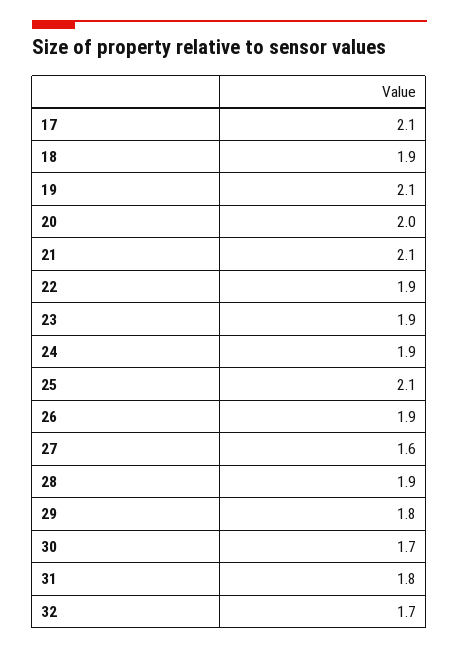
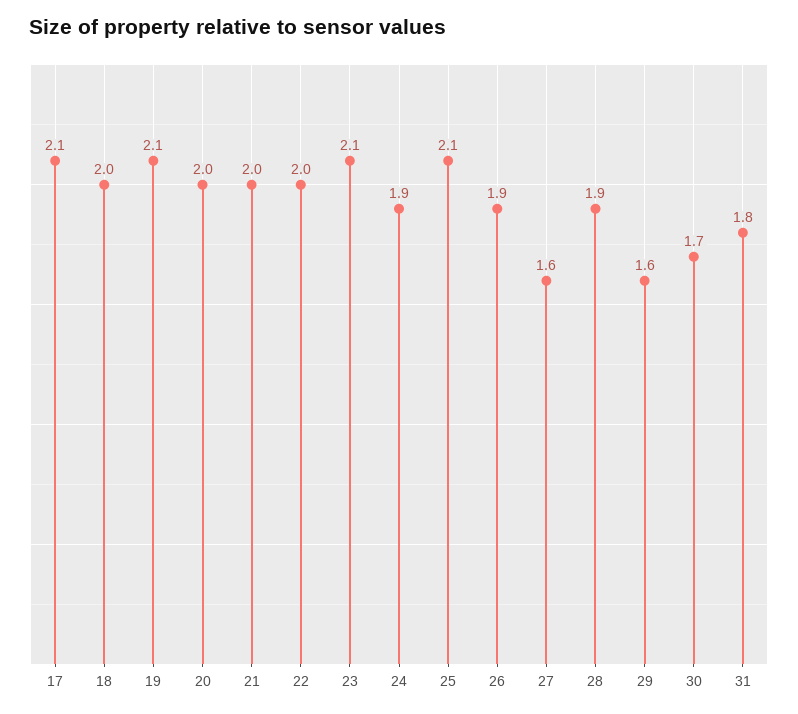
  {
    "17": 2.1,
-   "18": 1.9,
+   "18": 2,
    "19": 2.1,
    "20": 2,
-   "21": 2.1,
+   "21": 2,
-   "22": 1.9,
+   "22": 2,
-   "23": 1.9,
+   "23": 2.1,
    "24": 1.9,
    "25": 2.1,
    "26": 1.9,
    "27": 1.6,
    "28": 1.9,
-   "29": 1.8,
+   "29": 1.6,
    "30": 1.7,
-   "31": 1.8,
+   "31": 1.8
-   "32": 1.7
  }

